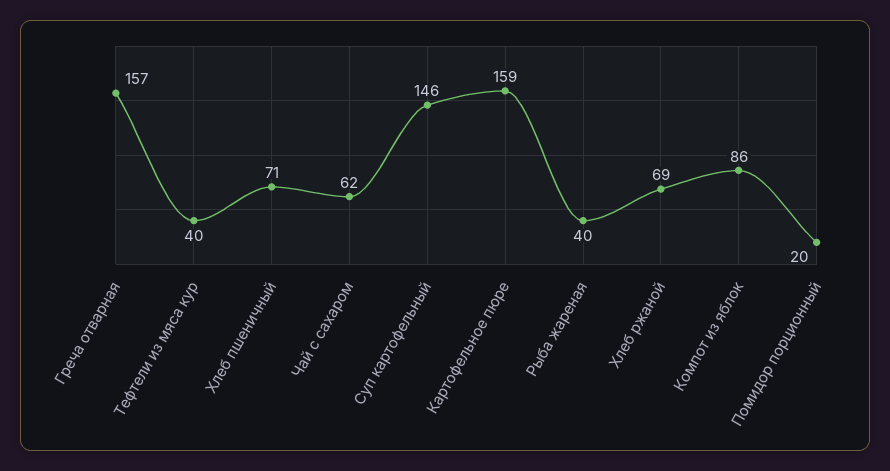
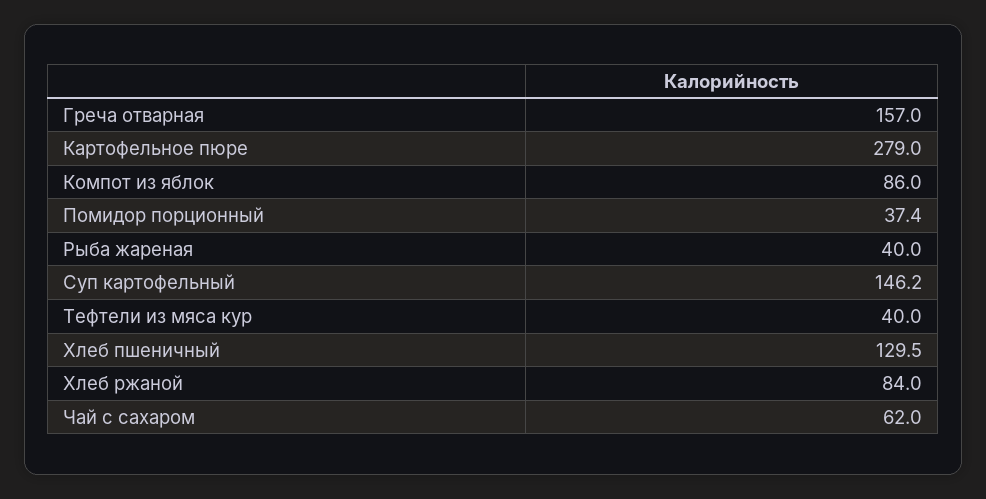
  {
    "Греча отварная": 157,
    "Тефтели из мяса кур": 40,
-   "Хлеб пшеничный": 71,
+   "Хлеб пшеничный": 129.5,
    "Чай с сахаром": 62,
    "Суп картофельный": 146.2,
-   "Картофельное пюре": 159,
+   "Картофельное пюре": 279,
    "Рыба жареная": 40,
-   "Хлеб ржаной": 69,
+   "Хлеб ржаной": 84,
    "Компот из яблок": 86,
-   "Помидор порционный": 20
+   "Помидор порционный": 37.4
  }

